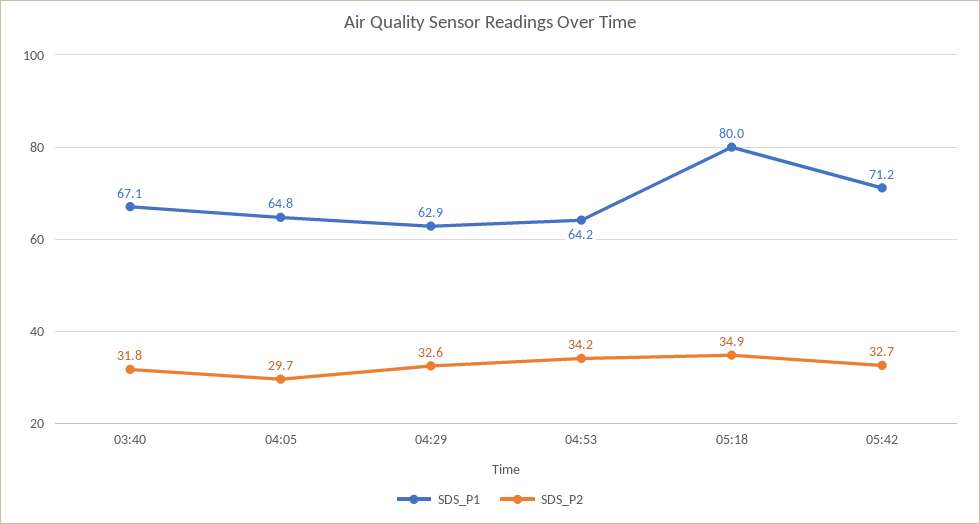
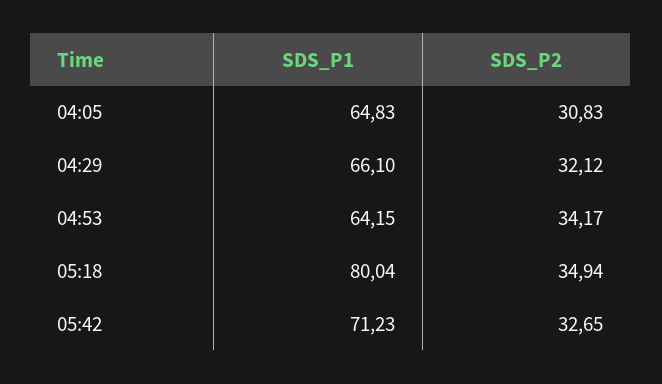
  {
    "SDS_P1": {
-     "03:40": 67.1,
      "04:05": 64.83,
-     "04:29": 62.9,
+     "04:29": 66.1,
      "04:53": 64.15,
      "05:18": 80.04,
      "05:42": 71.23
    },
    "SDS_P2": {
-     "03:40": 31.8,
-     "04:05": 29.7,
+     "04:05": 30.83,
-     "04:29": 32.6,
+     "04:29": 32.12,
      "04:53": 34.17,
      "05:18": 34.94,
      "05:42": 32.65
    }
  }

